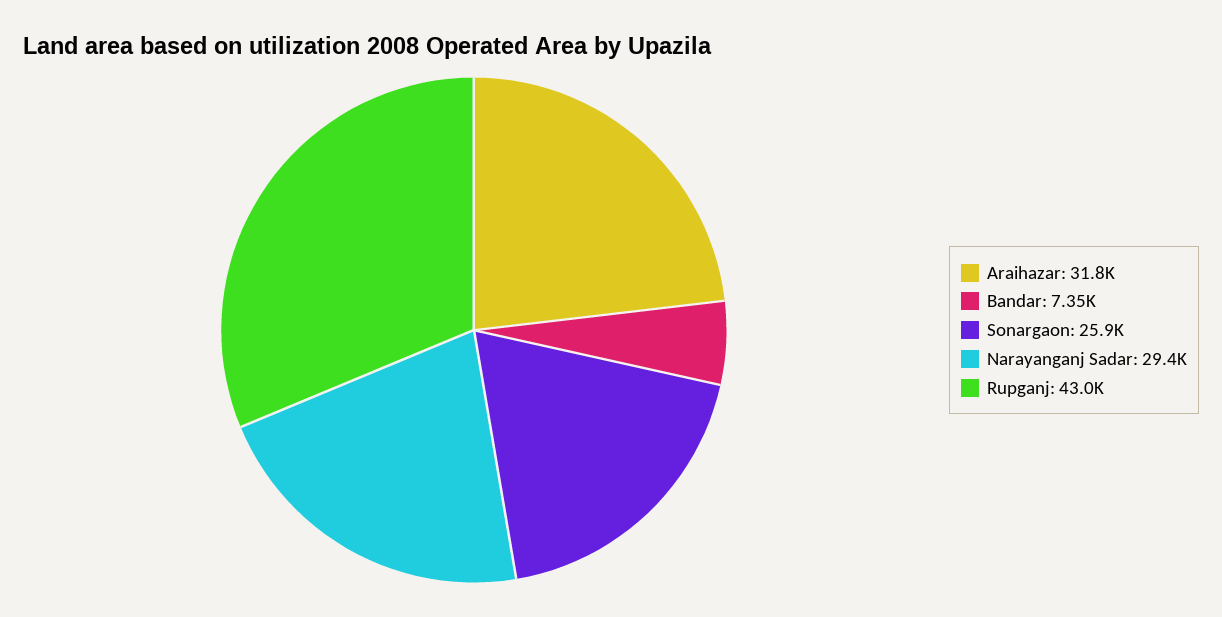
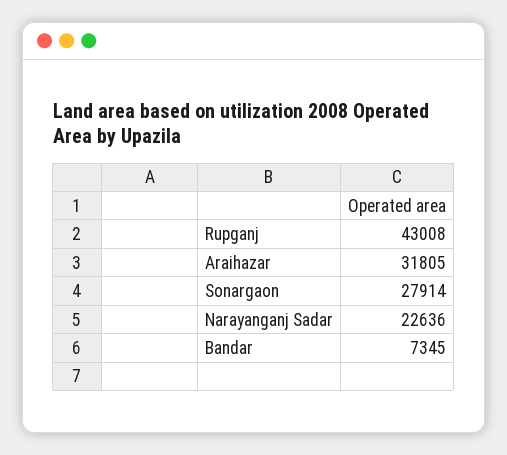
  {
    "Araihazar": 31805,
    "Bandar": 7345,
-   "Sonargaon": 25900,
+   "Sonargaon": 27914,
-   "Narayanganj Sadar": 29400,
+   "Narayanganj Sadar": 22636,
    "Rupganj": 43008
  }

